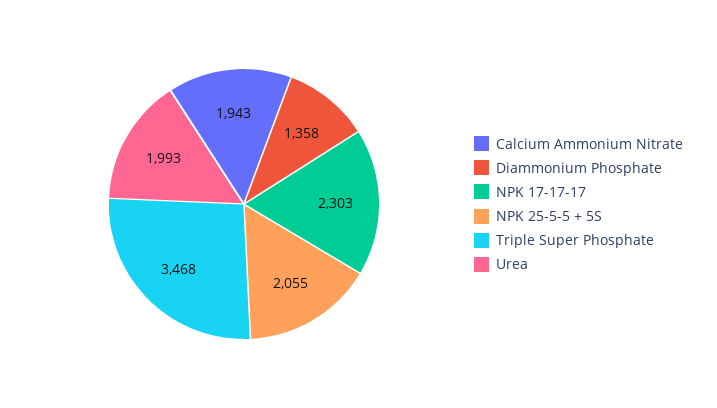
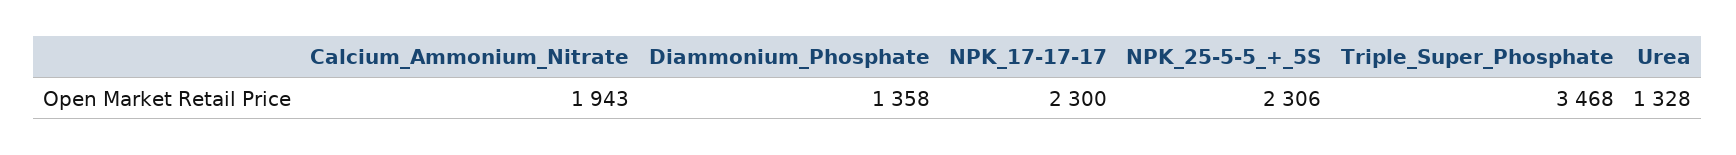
  {
    "Calcium Ammonium Nitrate": 1943,
    "Diammonium Phosphate": 1358,
-   "NPK 17-17-17": 2303,
+   "NPK 17-17-17": 2300,
-   "NPK 25-5-5 + 5S": 2055,
+   "NPK 25-5-5 + 5S": 2306,
    "Triple Super Phosphate": 3468,
-   "Urea": 1993
+   "Urea": 1328
  }

